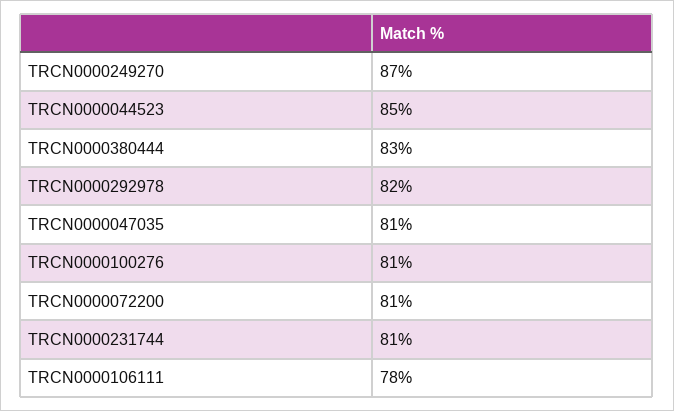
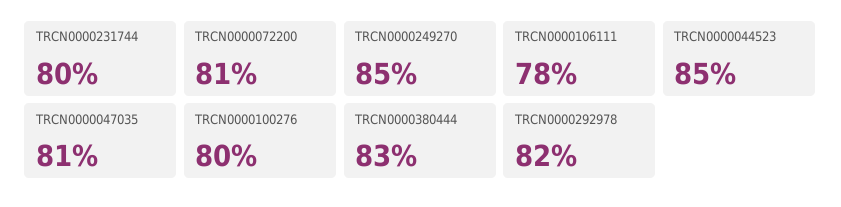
  {
-   "TRCN0000249270": 87,
+   "TRCN0000249270": 85,
    "TRCN0000044523": 85,
    "TRCN0000380444": 83,
    "TRCN0000292978": 82,
    "TRCN0000047035": 81,
-   "TRCN0000100276": 81,
+   "TRCN0000100276": 80,
    "TRCN0000072200": 81,
-   "TRCN0000231744": 81,
+   "TRCN0000231744": 80,
    "TRCN0000106111": 78
  }

